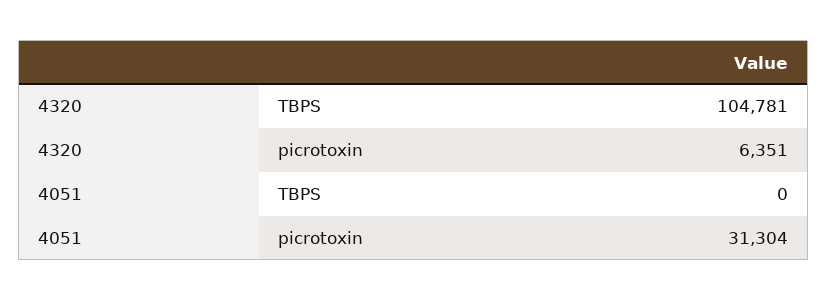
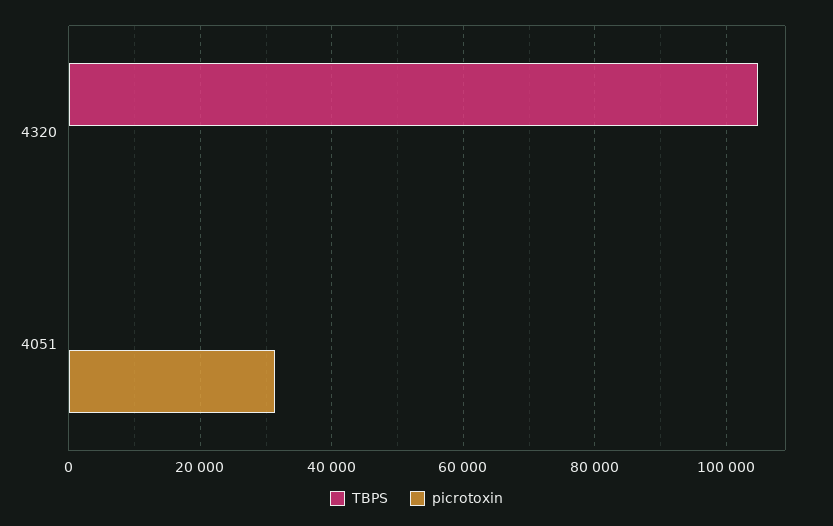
  {
    "TBPS": {
      "4320": 104781,
      "4051": 0
    },
    "picrotoxin": {
-     "4320": 6351,
+     "4320": 0,
      "4051": 31304
    }
  }

